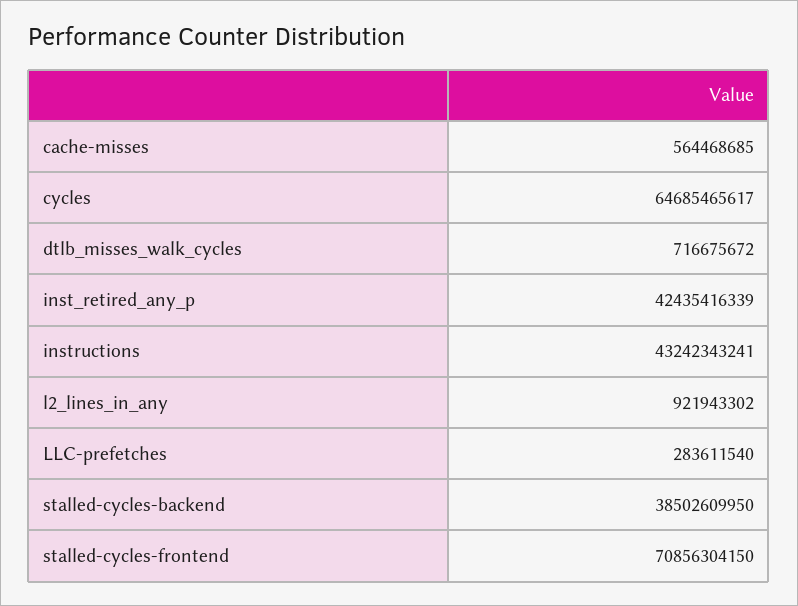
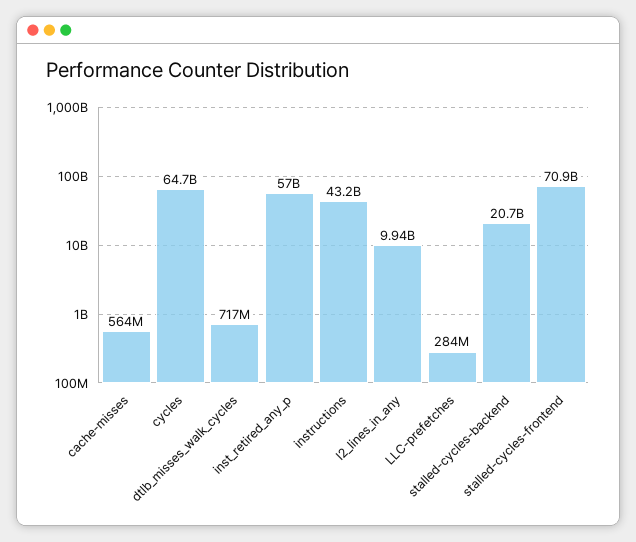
  {
    "cache-misses": 564468685,
    "cycles": 64685465617,
    "dtlb_misses_walk_cycles": 716675672,
-   "inst_retired_any_p": 42435416339,
+   "inst_retired_any_p": 57000000000,
    "instructions": 43242343241,
-   "l2_lines_in_any": 921943302,
+   "l2_lines_in_any": 9940000000,
    "LLC-prefetches": 283611540,
-   "stalled-cycles-backend": 38502609950,
+   "stalled-cycles-backend": 20700000000,
    "stalled-cycles-frontend": 70856304150
  }

